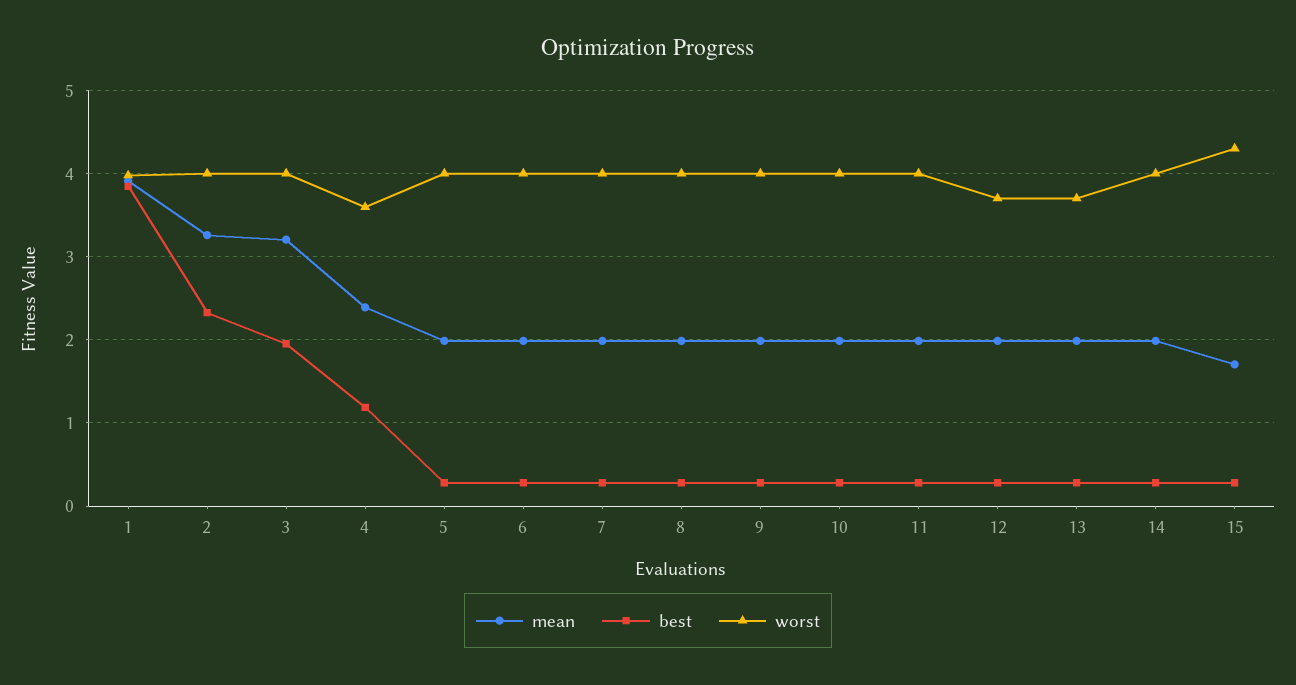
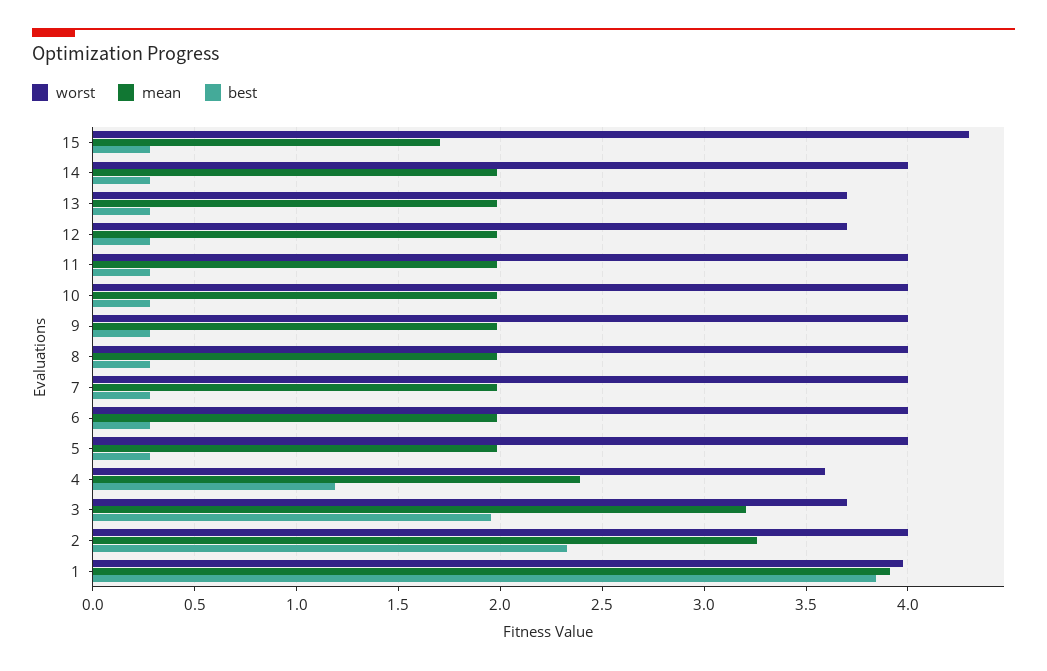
  {
    "mean": {
      "1": 3.9,
      "2": 3.25,
      "3": 3.2,
      "4": 2.4,
      "5": 2,
      "6": 2,
      "7": 2,
      "8": 2,
      "9": 2,
      "10": 2,
      "11": 2,
      "12": 2,
      "13": 2,
      "14": 2,
      "15": 1.7
    },
    "best": {
      "1": 3.85,
      "2": 2.35,
      "3": 1.95,
      "4": 1.2,
      "5": 0.3,
      "6": 0.3,
      "7": 0.3,
      "8": 0.3,
      "9": 0.3,
      "10": 0.3,
      "11": 0.3,
      "12": 0.3,
      "13": 0.3,
      "14": 0.3,
      "15": 0.3
    },
    "worst": {
      "1": 4,
      "2": 4,
-     "3": 4,
+     "3": 3.7,
      "4": 3.6,
      "5": 4,
      "6": 4,
      "7": 4,
      "8": 4,
      "9": 4,
      "10": 4,
      "11": 4,
      "12": 3.7,
      "13": 3.7,
      "14": 4,
      "15": 4.3
    }
  }

